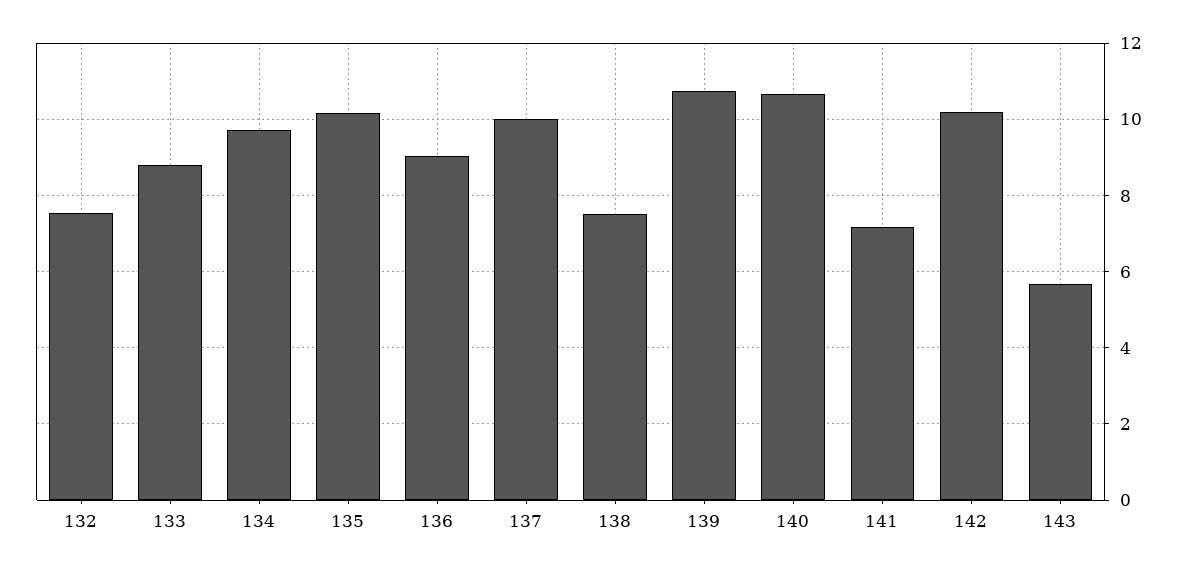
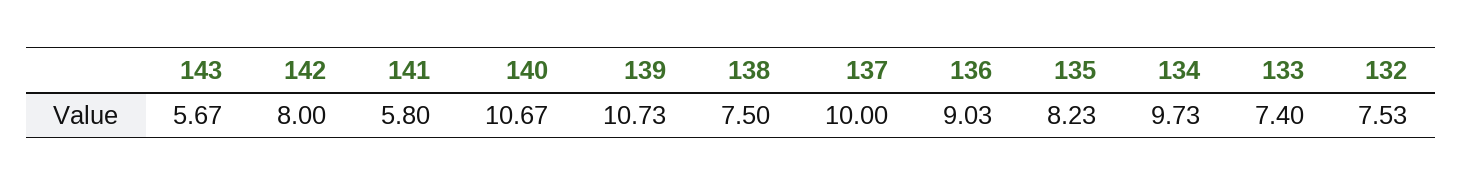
  {
    "132": 7.53,
-   "133": 8.8,
+   "133": 7.4,
    "134": 9.73,
-   "135": 10.2,
+   "135": 8.23,
    "136": 9.03,
    "137": 10,
    "138": 7.5,
    "139": 10.73,
    "140": 10.67,
-   "141": 7.2,
+   "141": 5.8,
-   "142": 10.2,
+   "142": 8,
    "143": 5.67
  }

